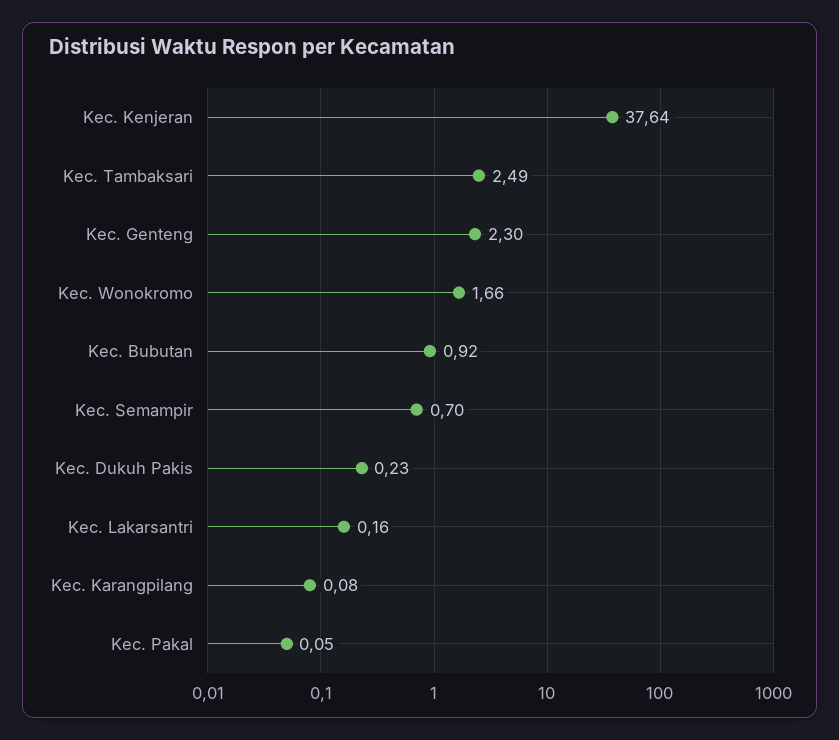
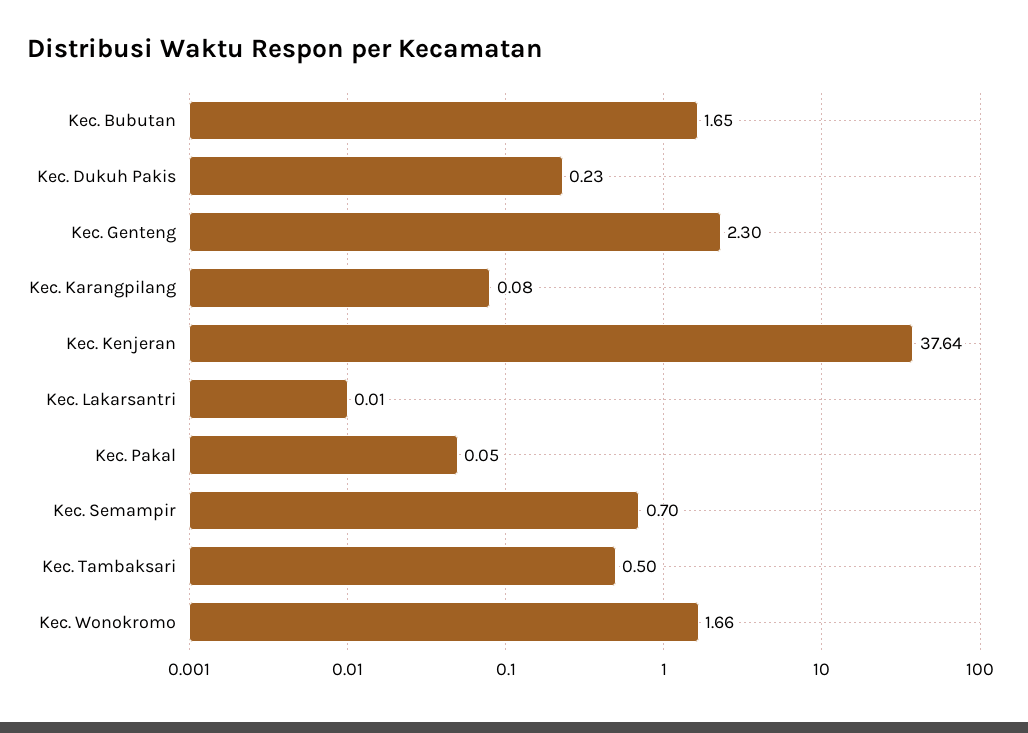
  {
    "Kec. Kenjeran": 37.64,
-   "Kec. Tambaksari": 2.49,
+   "Kec. Tambaksari": 0.5,
    "Kec. Genteng": 2.3,
    "Kec. Wonokromo": 1.66,
-   "Kec. Bubutan": 0.92,
+   "Kec. Bubutan": 1.65,
    "Kec. Semampir": 0.7,
    "Kec. Dukuh Pakis": 0.23,
-   "Kec. Lakarsantri": 0.16,
+   "Kec. Lakarsantri": 0.01,
    "Kec. Karangpilang": 0.08,
    "Kec. Pakal": 0.05
  }

